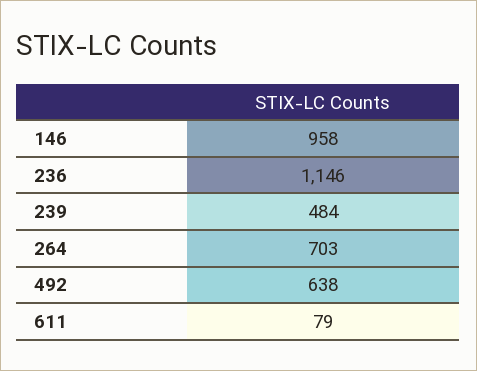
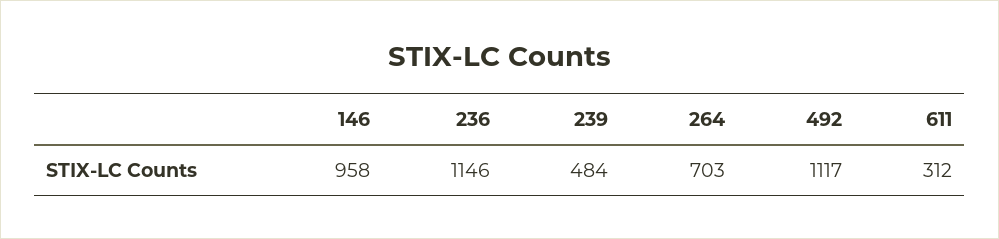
  {
    "146": 958,
    "236": 1146,
    "239": 484,
    "264": 703,
-   "492": 638,
+   "492": 1117,
-   "611": 79
+   "611": 312
  }

